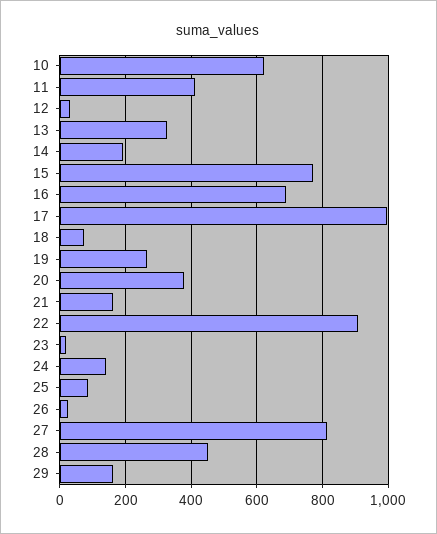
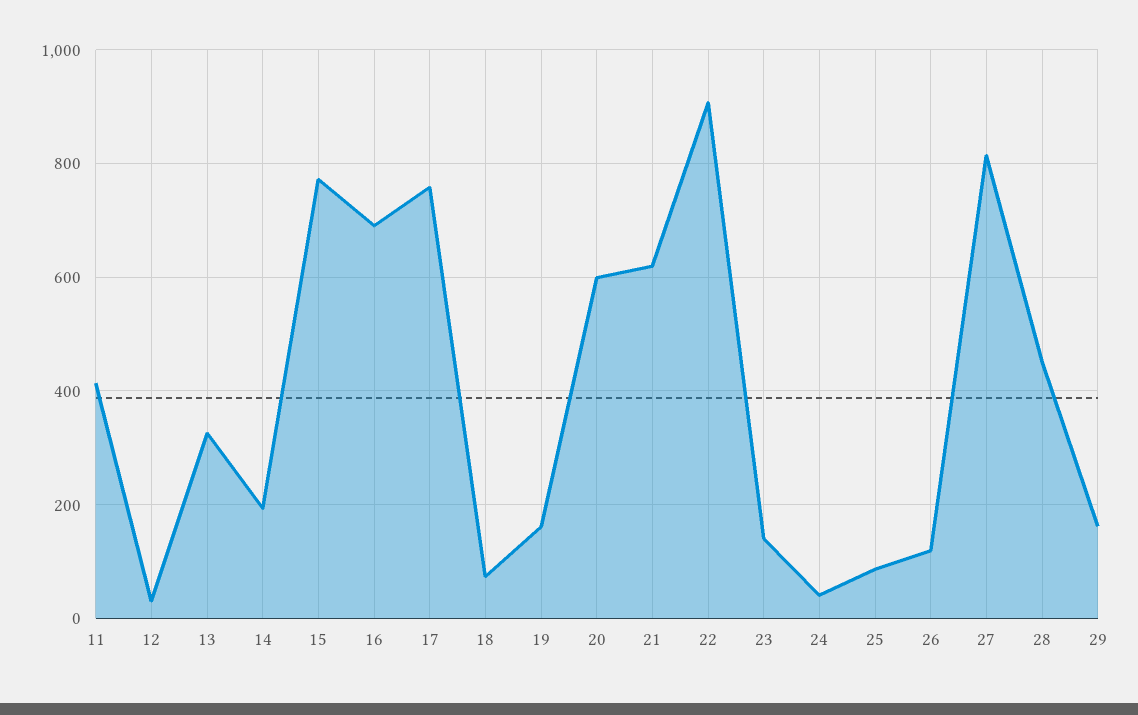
  {
-   "10": 620,
    "11": 420,
    "12": 40,
    "13": 320,
    "14": 200,
    "15": 780,
    "16": 700,
-   "17": 1000,
+   "17": 760,
    "18": 80,
-   "19": 260,
+   "19": 160,
-   "20": 380,
+   "20": 600,
-   "21": 160,
+   "21": 620,
    "22": 900,
-   "23": 20,
+   "23": 140,
-   "24": 140,
+   "24": 40,
    "25": 80,
-   "26": 20,
+   "26": 120,
    "27": 820,
    "28": 460,
    "29": 160
  }

